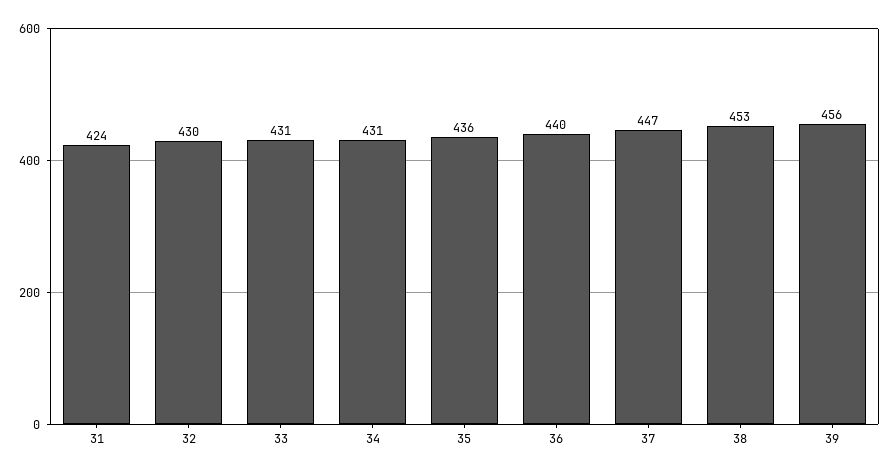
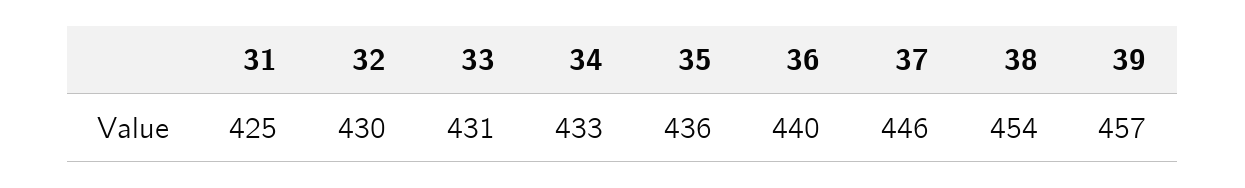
  {
-   "31": 424,
+   "31": 425,
    "32": 430,
    "33": 431,
-   "34": 431,
+   "34": 433,
    "35": 436,
    "36": 440,
-   "37": 447,
+   "37": 446,
-   "38": 453,
+   "38": 454,
-   "39": 456
+   "39": 457
  }

